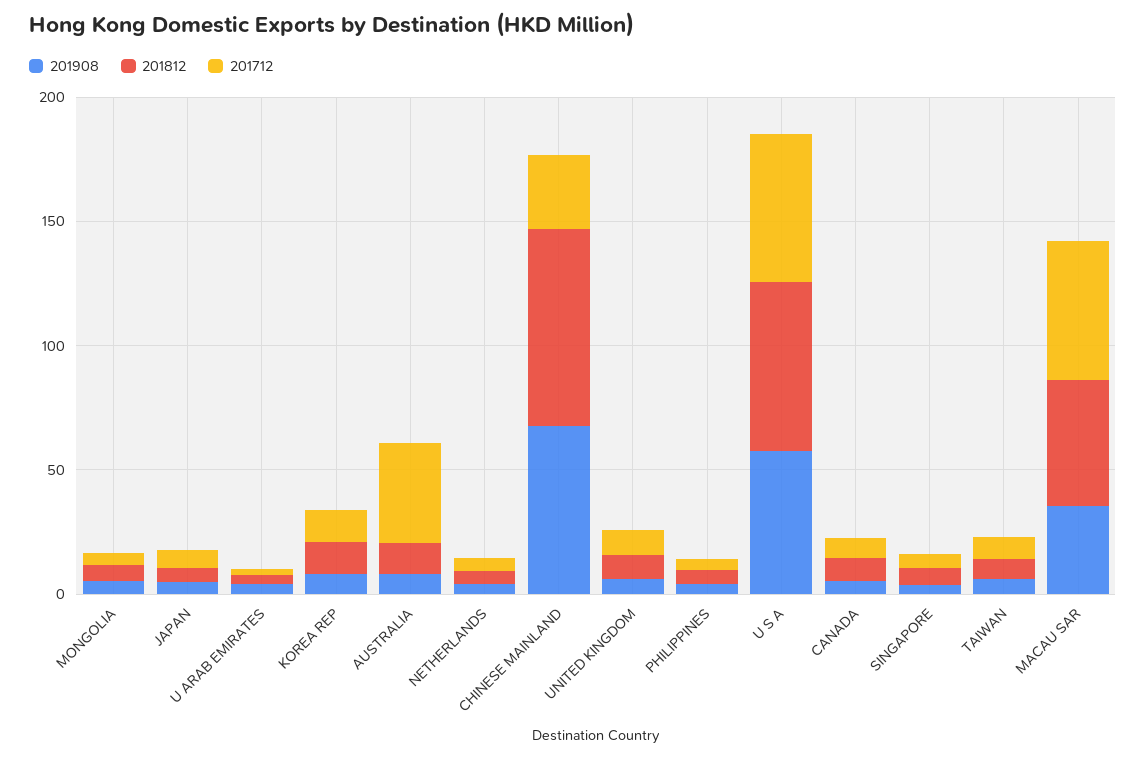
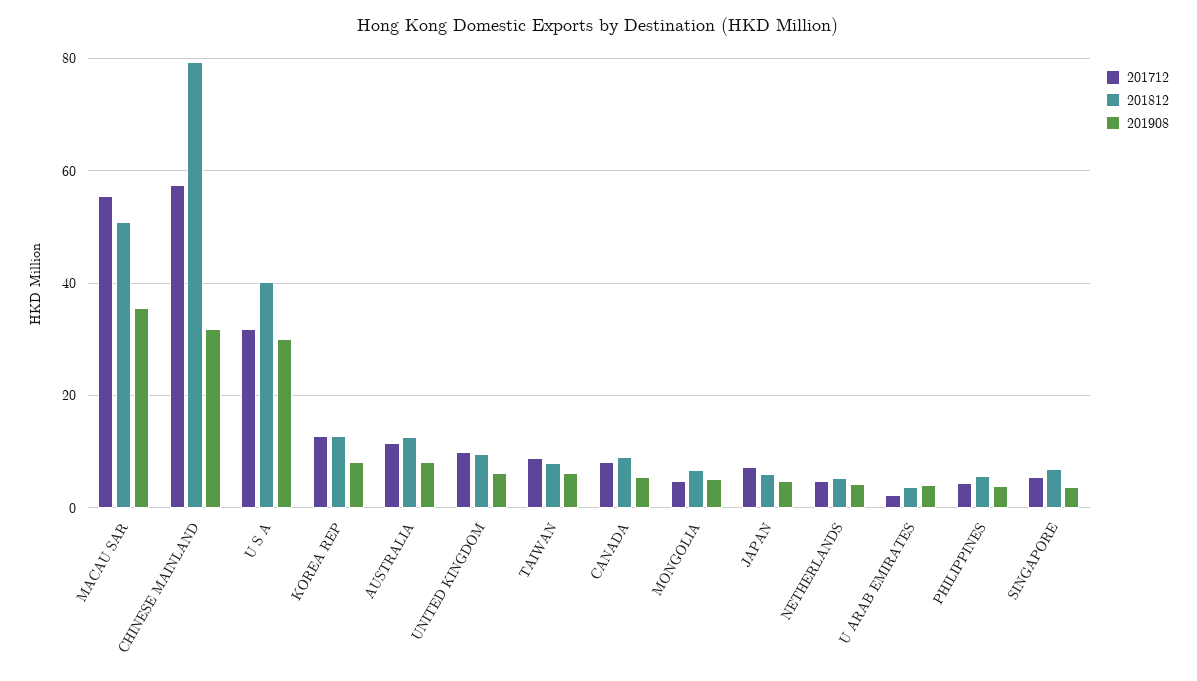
  {
    "201908": {
      "MONGOLIA": 6,
      "JAPAN": 4,
      "U ARAB EMIRATES": 4,
      "KOREA REP": 8,
      "AUSTRALIA": 8,
      "NETHERLANDS": 4,
-     "CHINESE MAINLAND": 70,
+     "CHINESE MAINLAND": 32,
      "UNITED KINGDOM": 6,
      "PHILIPPINES": 4,
-     "U S A": 60,
+     "U S A": 30,
      "CANADA": 6,
      "SINGAPORE": 4,
      "TAIWAN": 6,
      "MACAU SAR": 36
    },
    "201812": {
      "MONGOLIA": 6,
      "JAPAN": 6,
      "U ARAB EMIRATES": 4,
      "KOREA REP": 12,
      "AUSTRALIA": 12,
      "NETHERLANDS": 6,
      "CHINESE MAINLAND": 80,
      "UNITED KINGDOM": 10,
      "PHILIPPINES": 6,
-     "U S A": 70,
+     "U S A": 40,
      "CANADA": 10,
      "SINGAPORE": 6,
      "TAIWAN": 8,
      "MACAU SAR": 50
    },
    "201712": {
      "MONGOLIA": 4,
      "JAPAN": 8,
      "U ARAB EMIRATES": 2,
      "KOREA REP": 12,
-     "AUSTRALIA": 40,
+     "AUSTRALIA": 12,
      "NETHERLANDS": 4,
-     "CHINESE MAINLAND": 30,
+     "CHINESE MAINLAND": 58,
      "UNITED KINGDOM": 10,
      "PHILIPPINES": 4,
-     "U S A": 60,
+     "U S A": 32,
      "CANADA": 8,
      "SINGAPORE": 6,
      "TAIWAN": 8,
      "MACAU SAR": 56
    }
  }

